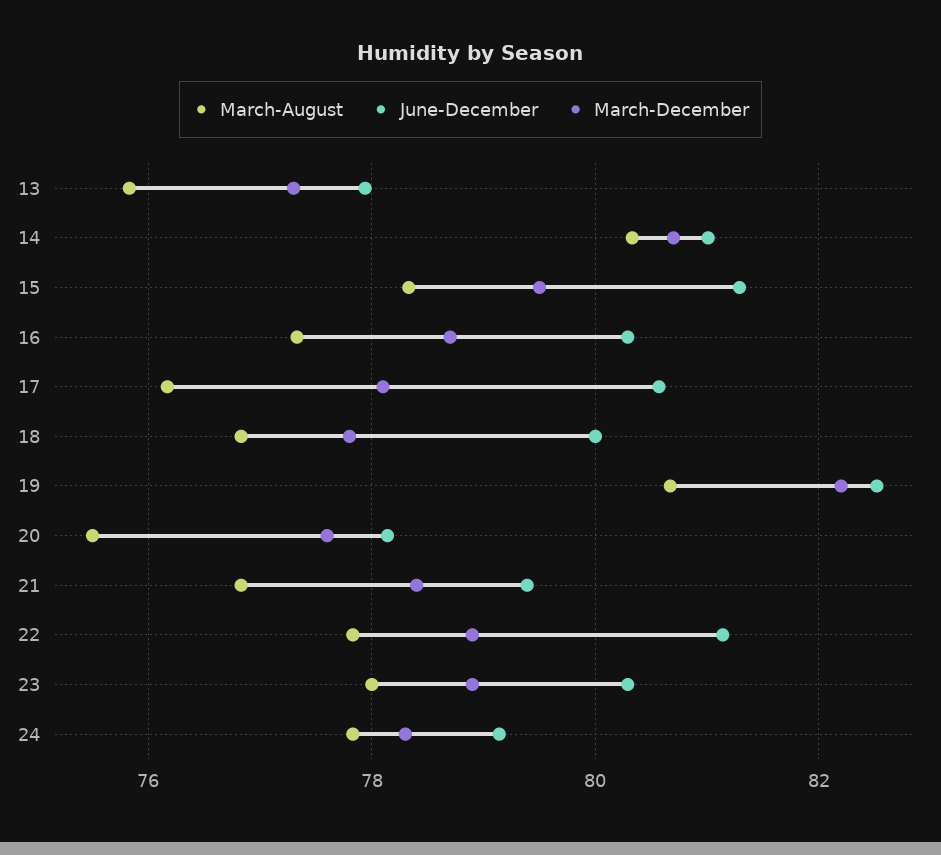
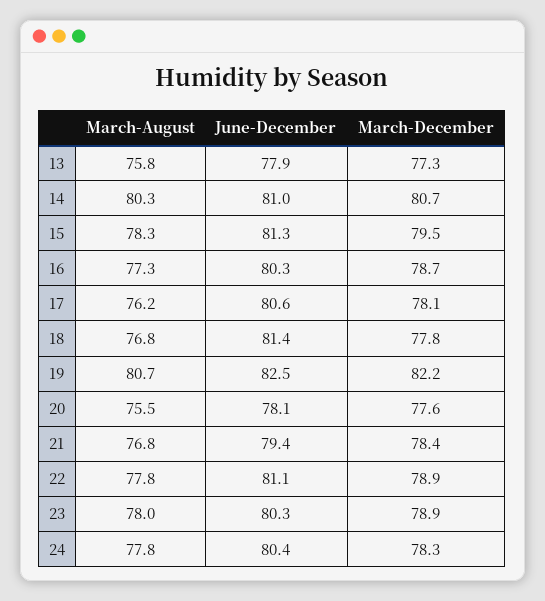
  {
    "March-August": {
      "13": 75.8,
      "14": 80.3,
      "15": 78.3,
      "16": 77.3,
      "17": 76.2,
      "18": 76.8,
      "19": 80.7,
      "20": 75.5,
      "21": 76.8,
      "22": 77.8,
      "23": 78,
      "24": 77.8
    },
    "June-December": {
      "13": 77.9,
      "14": 81,
      "15": 81.3,
      "16": 80.3,
      "17": 80.6,
-     "18": 80,
+     "18": 81.4,
      "19": 82.5,
      "20": 78.1,
      "21": 79.4,
      "22": 81.1,
      "23": 80.3,
-     "24": 79.2
+     "24": 80.4
    },
    "March-December": {
      "13": 77.3,
      "14": 80.7,
      "15": 79.5,
      "16": 78.7,
      "17": 78.1,
      "18": 77.8,
      "19": 82.2,
      "20": 77.6,
      "21": 78.4,
      "22": 78.9,
      "23": 78.9,
      "24": 78.3
    }
  }

